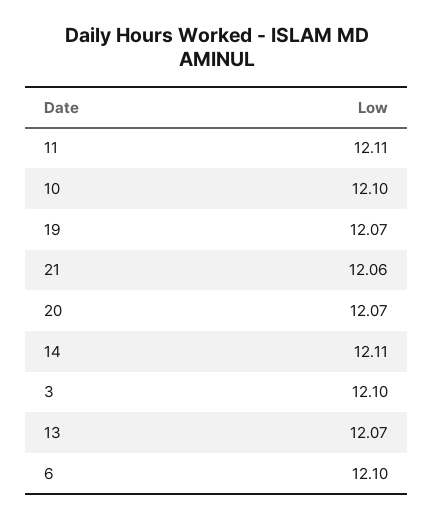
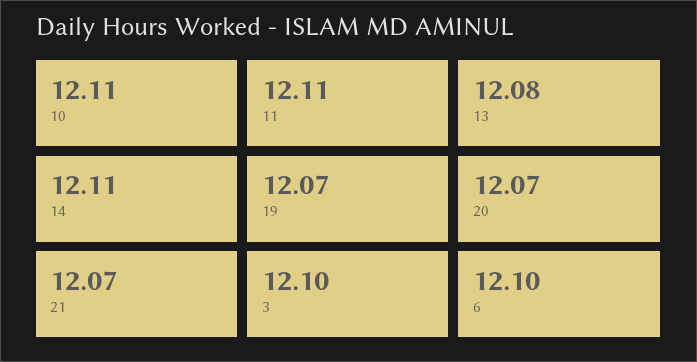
  {
    "11": 12.11,
-   "10": 12.1,
+   "10": 12.11,
    "19": 12.07,
-   "21": 12.06,
+   "21": 12.07,
    "20": 12.07,
    "14": 12.11,
    "3": 12.1,
-   "13": 12.07,
+   "13": 12.08,
    "6": 12.1
  }

